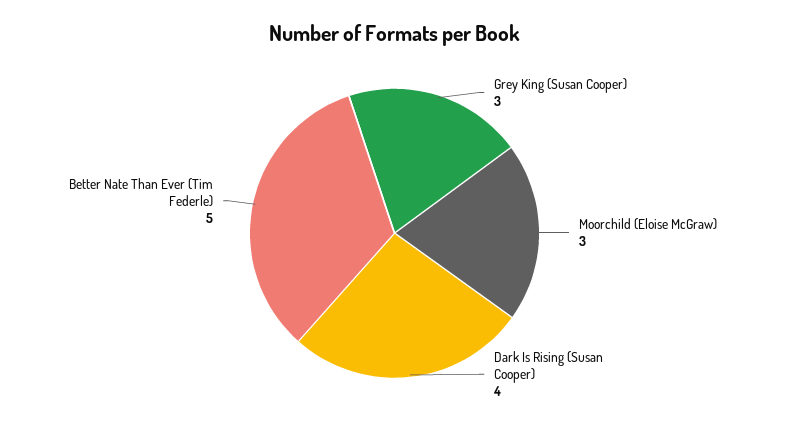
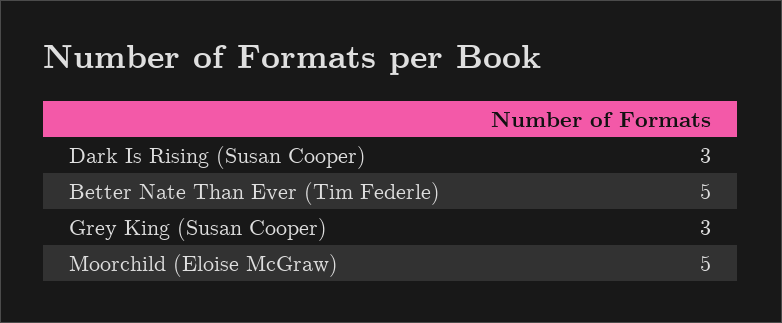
  {
    "Grey King (Susan Cooper)": 3,
-   "Moorchild (Eloise McGraw)": 3,
+   "Moorchild (Eloise McGraw)": 5,
-   "Dark Is Rising (Susan Cooper)": 4,
+   "Dark Is Rising (Susan Cooper)": 3,
    "Better Nate Than Ever (Tim Federle)": 5
  }

